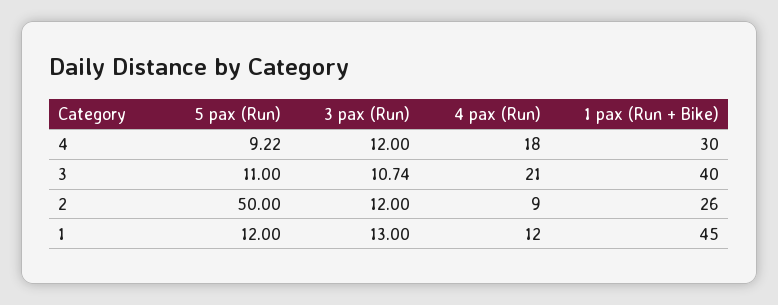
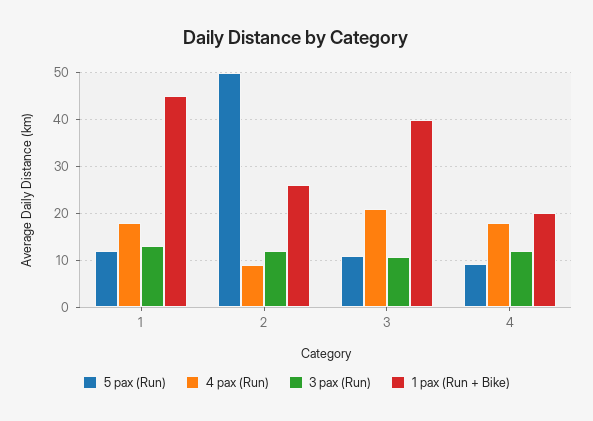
  {
    "5 pax (Run)": {
      "4": 9.22,
      "3": 11,
      "2": 50,
      "1": 12
    },
    "3 pax (Run)": {
      "4": 12,
      "3": 10.74,
      "2": 12,
      "1": 13
    },
    "4 pax (Run)": {
      "4": 18,
      "3": 21,
      "2": 9,
-     "1": 12
+     "1": 18
    },
    "1 pax (Run + Bike)": {
-     "4": 30,
+     "4": 20,
      "3": 40,
      "2": 26,
      "1": 45
    }
  }

